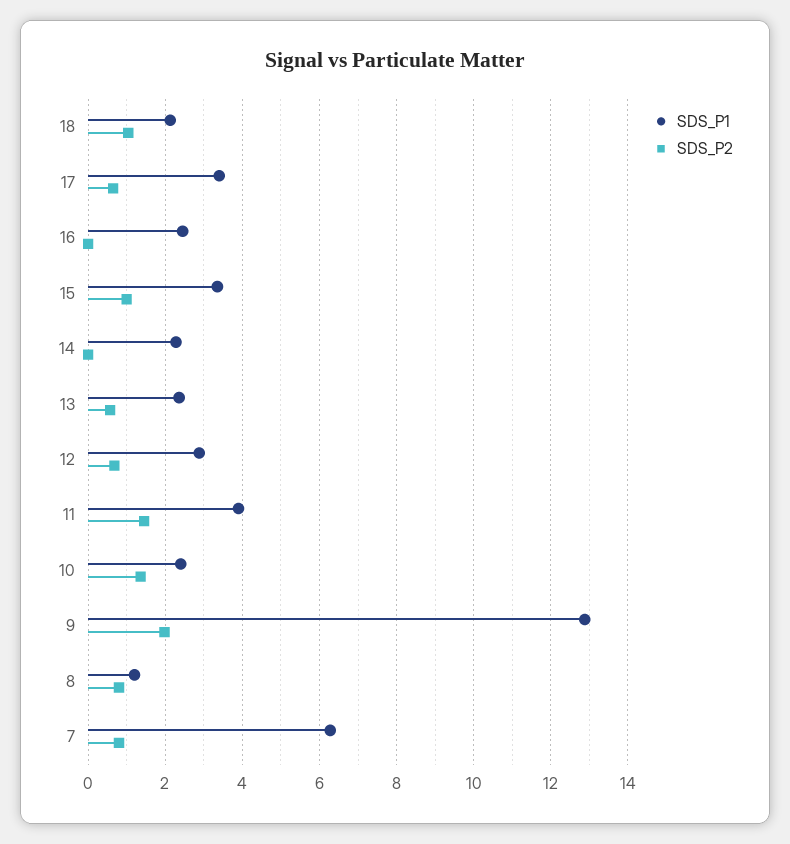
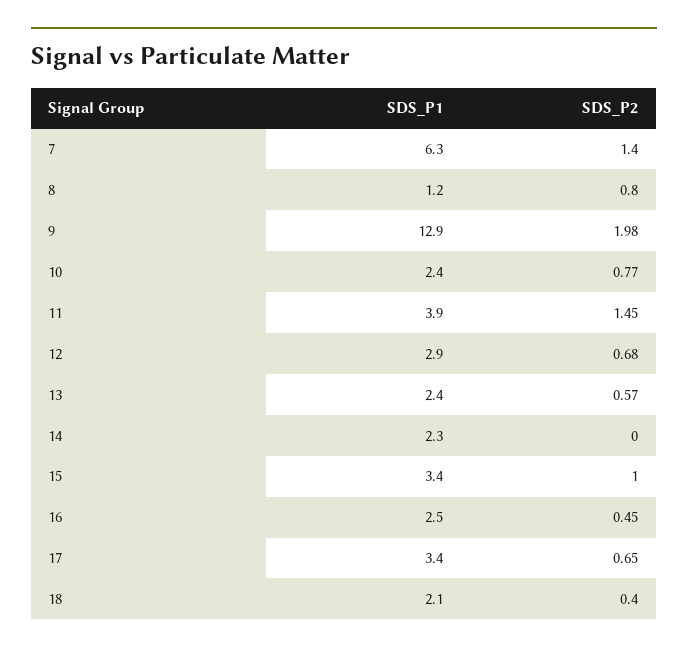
  {
    "SDS_P1": {
      "18": 2.1,
      "17": 3.4,
      "16": 2.5,
      "15": 3.4,
      "14": 2.3,
      "13": 2.4,
      "12": 2.9,
      "11": 3.9,
      "10": 2.4,
      "9": 12.9,
      "8": 1.2,
      "7": 6.3
    },
    "SDS_P2": {
-     "18": 1,
+     "18": 0.4,
      "17": 0.65,
-     "16": 0,
+     "16": 0.45,
      "15": 1,
      "14": 0,
      "13": 0.57,
      "12": 0.68,
      "11": 1.45,
-     "10": 1.4,
+     "10": 0.77,
      "9": 1.98,
      "8": 0.8,
-     "7": 0.8
+     "7": 1.4
    }
  }

